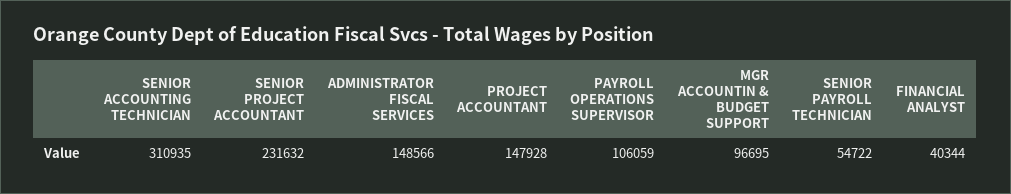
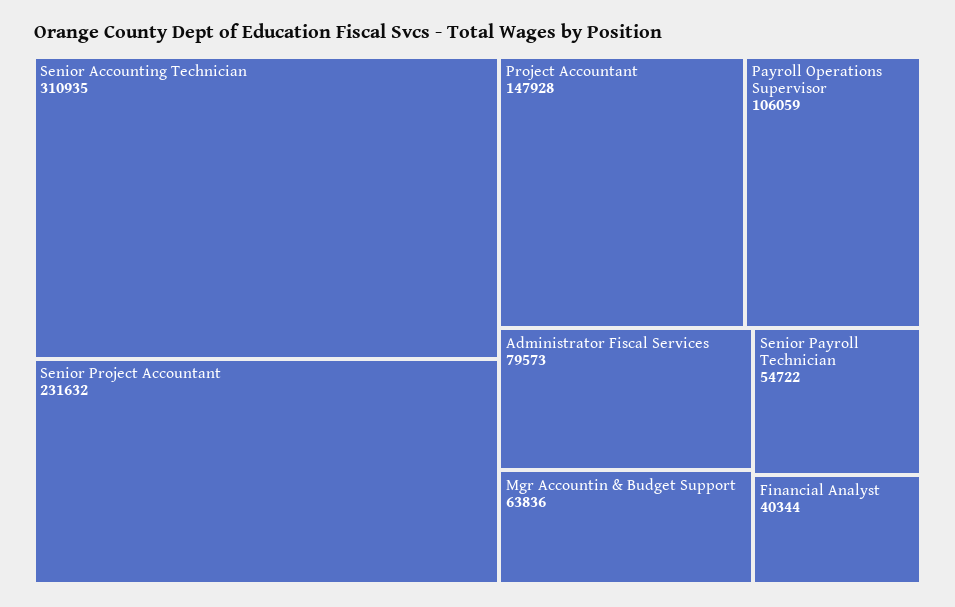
  {
    "SENIOR ACCOUNTING TECHNICIAN": 310935,
    "SENIOR PROJECT ACCOUNTANT": 231632,
-   "ADMINISTRATOR FISCAL SERVICES": 148566,
+   "ADMINISTRATOR FISCAL SERVICES": 79573,
    "PROJECT ACCOUNTANT": 147928,
    "PAYROLL OPERATIONS SUPERVISOR": 106059,
-   "MGR ACCOUNTIN & BUDGET SUPPORT": 96695,
+   "MGR ACCOUNTIN & BUDGET SUPPORT": 63836,
    "SENIOR PAYROLL TECHNICIAN": 54722,
    "FINANCIAL ANALYST": 40344
  }

